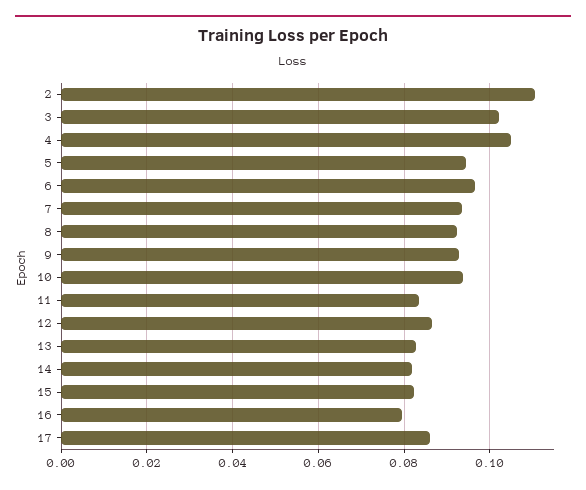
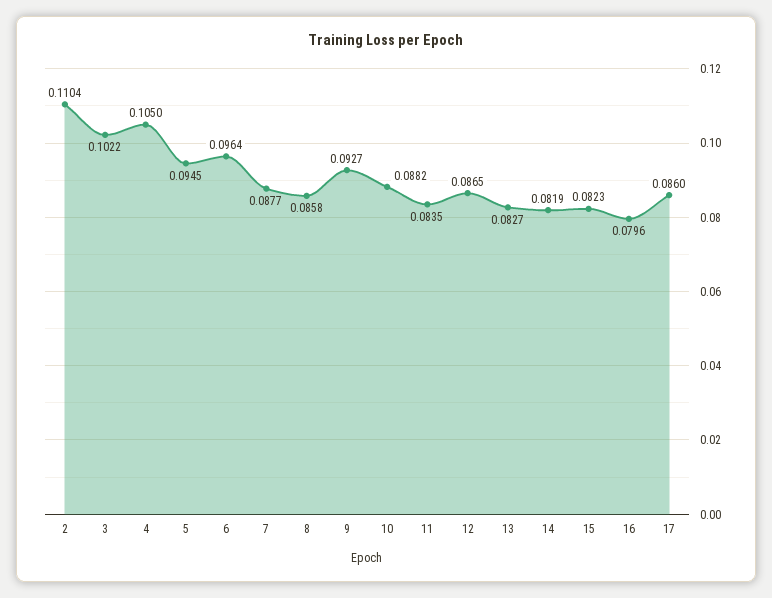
  {
    "2": 0.1104,
    "3": 0.1022,
    "4": 0.105,
    "5": 0.0945,
    "6": 0.0964,
-   "7": 0.094,
+   "7": 0.0877,
-   "8": 0.092,
+   "8": 0.0858,
    "9": 0.0927,
-   "10": 0.094,
+   "10": 0.0882,
    "11": 0.0835,
    "12": 0.0865,
    "13": 0.0827,
    "14": 0.0819,
    "15": 0.0823,
    "16": 0.0796,
    "17": 0.086
  }

